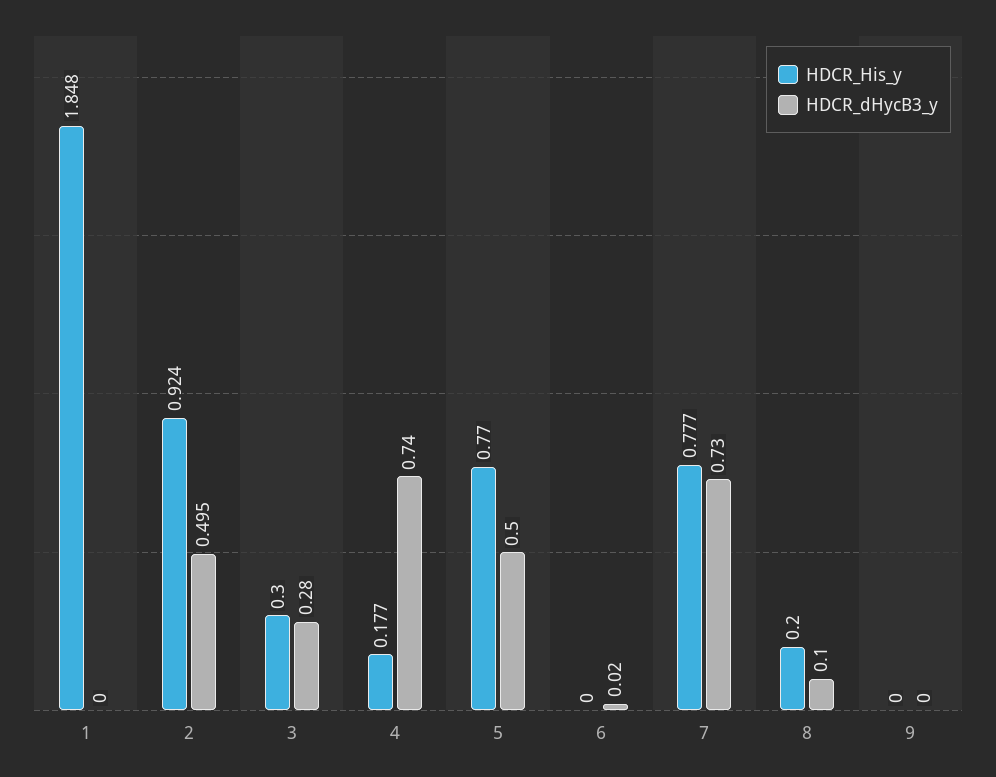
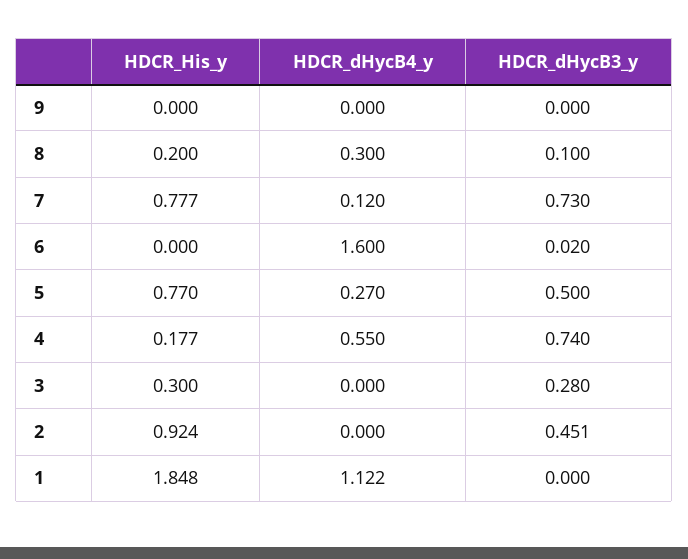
  {
    "HDCR_His_y": {
      "1": 1.848,
      "2": 0.924,
      "3": 0.3,
      "4": 0.177,
      "5": 0.77,
      "6": 0,
      "7": 0.777,
      "8": 0.2,
      "9": 0
    },
    "HDCR_dHycB3_y": {
      "1": 0,
-     "2": 0.495,
+     "2": 0.451,
      "3": 0.28,
      "4": 0.74,
      "5": 0.5,
      "6": 0.02,
      "7": 0.73,
      "8": 0.1,
      "9": 0
-   }
+   },
+   "HDCR_dHycB4_y": {
+     "9": 0,
+     "8": 0.3,
+     "7": 0.12,
+     "6": 1.6,
+     "5": 0.27,
+     "4": 0.55,
+     "3": 0,
+     "2": 0,
+     "1": 1.122
+   }
  }

